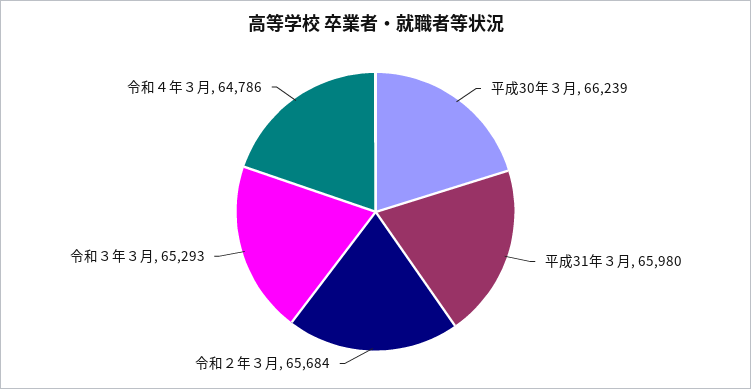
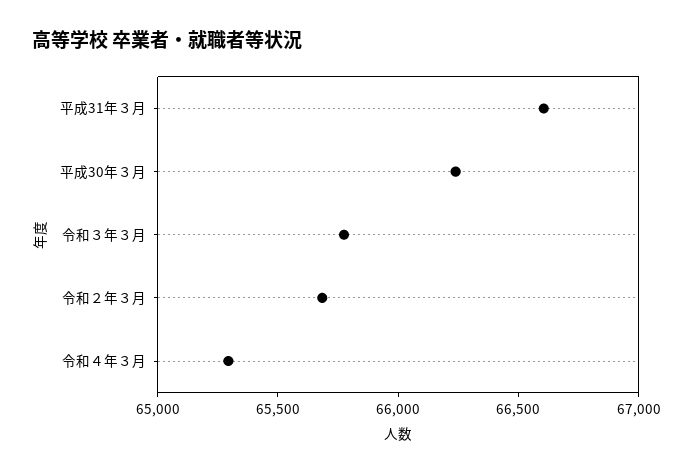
  {
    "平成30年３月": 66239,
-   "平成31年３月": 65980,
+   "平成31年３月": 66600,
    "令和２年３月": 65684,
-   "令和３年３月": 65293,
+   "令和３年３月": 65800,
-   "令和４年３月": 64786
+   "令和４年３月": 65300
  }

